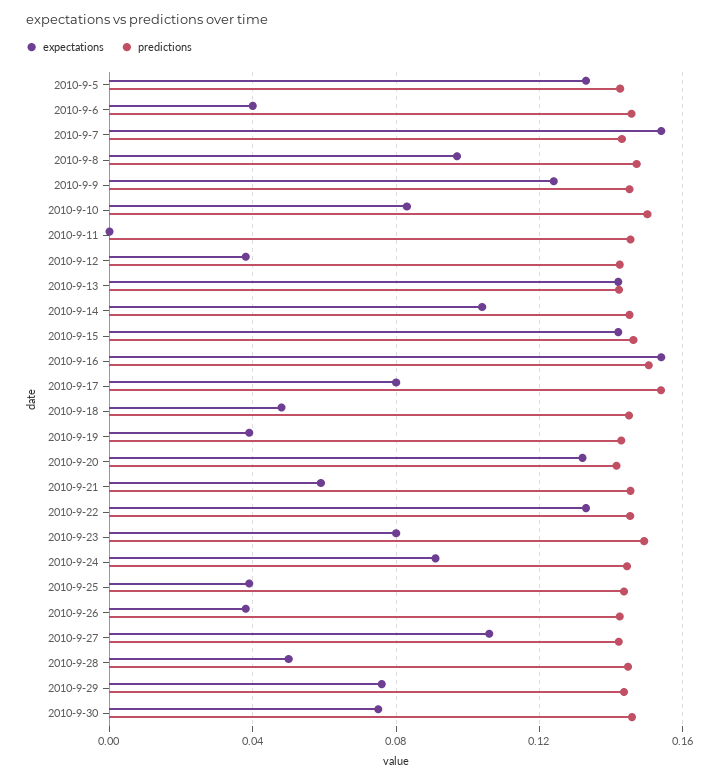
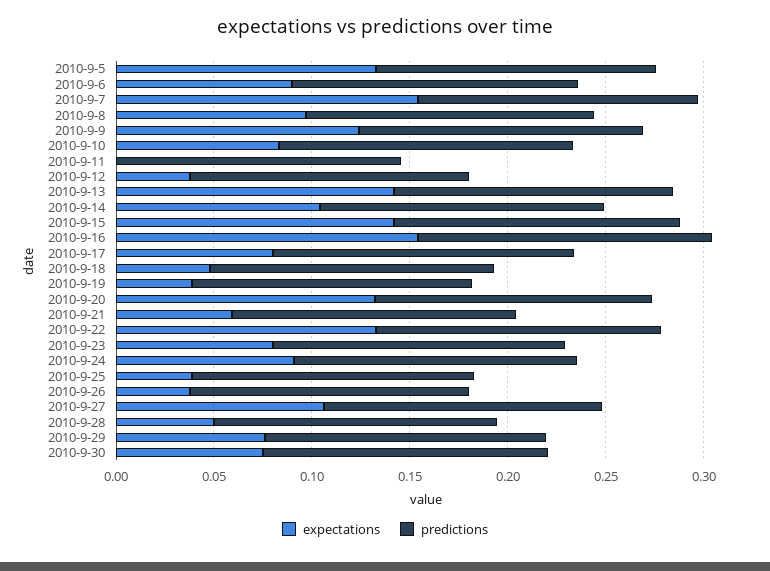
  {
    "expectations": {
      "2010-9-5": 0.135,
-     "2010-9-6": 0.04,
+     "2010-9-6": 0.09,
      "2010-9-7": 0.155,
      "2010-9-8": 0.095,
      "2010-9-9": 0.125,
      "2010-9-10": 0.085,
      "2010-9-11": 0,
      "2010-9-12": 0.04,
      "2010-9-13": 0.14,
      "2010-9-14": 0.105,
      "2010-9-15": 0.14,
      "2010-9-16": 0.155,
      "2010-9-17": 0.08,
      "2010-9-18": 0.05,
      "2010-9-19": 0.04,
      "2010-9-20": 0.13,
      "2010-9-21": 0.06,
      "2010-9-22": 0.135,
      "2010-9-23": 0.08,
      "2010-9-24": 0.09,
      "2010-9-25": 0.04,
      "2010-9-26": 0.04,
      "2010-9-27": 0.105,
      "2010-9-28": 0.05,
      "2010-9-29": 0.075,
      "2010-9-30": 0.075
    },
    "predictions": {
      "2010-9-5": 0.145,
      "2010-9-6": 0.145,
      "2010-9-7": 0.145,
      "2010-9-8": 0.145,
      "2010-9-9": 0.145,
      "2010-9-10": 0.15,
      "2010-9-11": 0.145,
      "2010-9-12": 0.14,
      "2010-9-13": 0.14,
      "2010-9-14": 0.145,
      "2010-9-15": 0.145,
      "2010-9-16": 0.15,
      "2010-9-17": 0.155,
      "2010-9-18": 0.145,
      "2010-9-19": 0.145,
      "2010-9-20": 0.14,
      "2010-9-21": 0.145,
      "2010-9-22": 0.145,
      "2010-9-23": 0.15,
      "2010-9-24": 0.145,
      "2010-9-25": 0.145,
      "2010-9-26": 0.14,
      "2010-9-27": 0.14,
      "2010-9-28": 0.145,
      "2010-9-29": 0.145,
      "2010-9-30": 0.145
    }
  }

